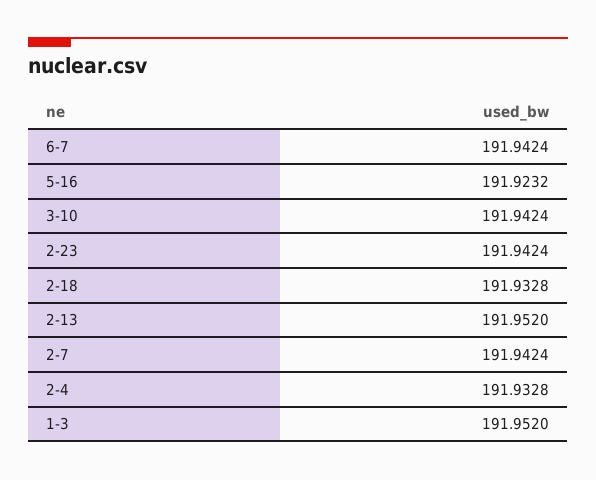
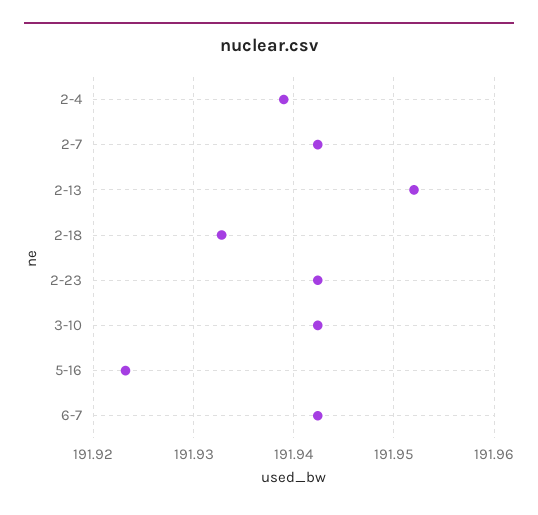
  {
    "6-7": 191.9424,
    "5-16": 191.9232,
    "3-10": 191.9424,
    "2-23": 191.9424,
    "2-18": 191.9328,
    "2-13": 191.952,
    "2-7": 191.9424,
-   "2-4": 191.9328,
+   "2-4": 191.939
-   "1-3": 191.952
  }

